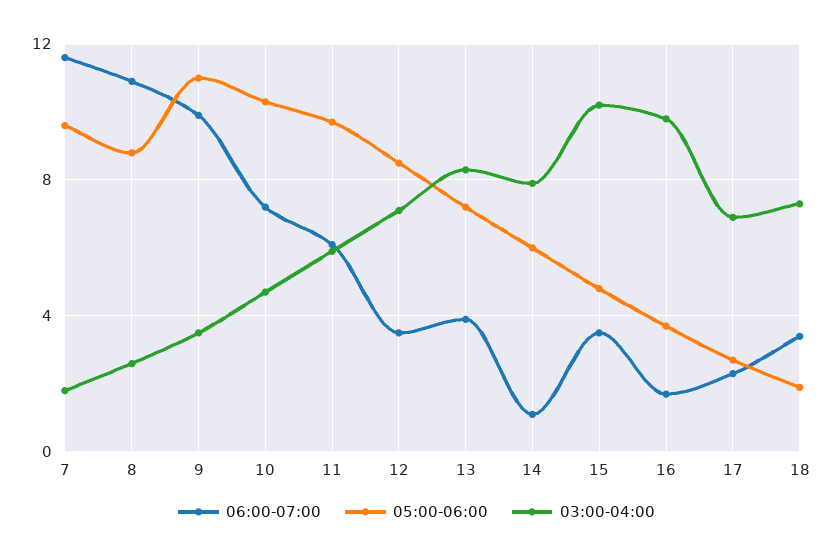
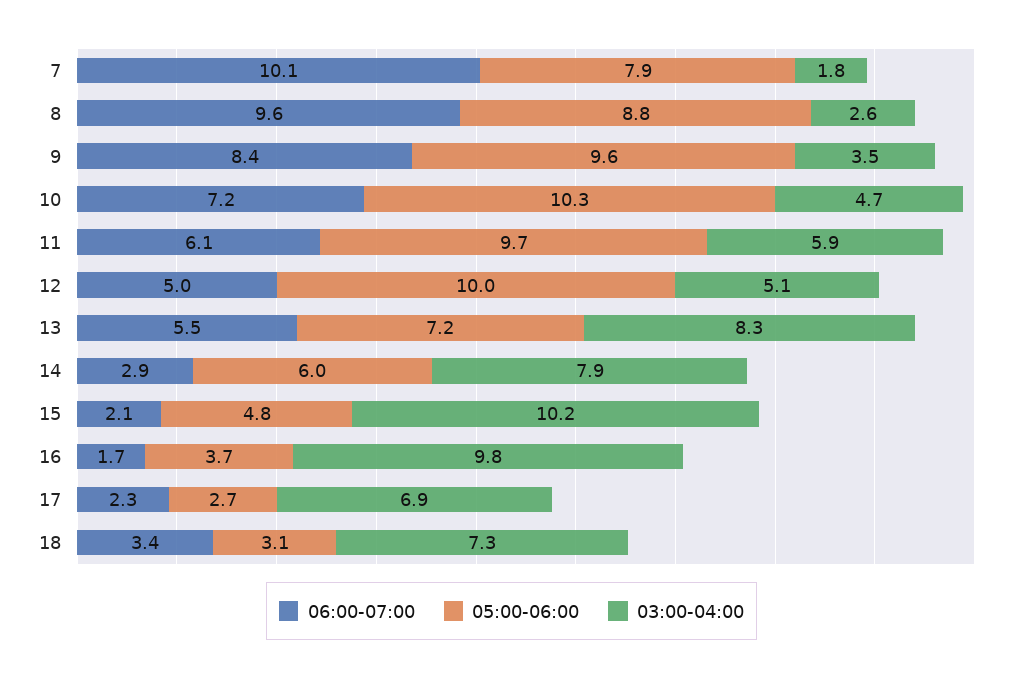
  {
    "06:00-07:00": {
-     "7": 11.5,
+     "7": 10.1,
-     "8": 11,
+     "8": 9.6,
-     "9": 10,
+     "9": 8.4,
      "10": 7.2,
      "11": 6.1,
-     "12": 3.5,
+     "12": 5,
-     "13": 4,
+     "13": 5.5,
-     "14": 1,
+     "14": 2.9,
-     "15": 3.5,
+     "15": 2.1,
      "16": 1.7,
      "17": 2.3,
      "18": 3.4
    },
    "05:00-06:00": {
-     "7": 9.5,
+     "7": 7.9,
      "8": 8.8,
-     "9": 11,
+     "9": 9.6,
      "10": 10.3,
      "11": 9.7,
-     "12": 8.5,
+     "12": 10,
      "13": 7.2,
      "14": 6,
      "15": 4.8,
      "16": 3.7,
      "17": 2.7,
-     "18": 2
+     "18": 3.1
    },
    "03:00-04:00": {
      "7": 1.8,
      "8": 2.6,
      "9": 3.5,
      "10": 4.7,
      "11": 5.9,
-     "12": 7,
+     "12": 5.1,
      "13": 8.3,
      "14": 7.9,
      "15": 10.2,
      "16": 9.8,
      "17": 6.9,
      "18": 7.3
    }
  }

